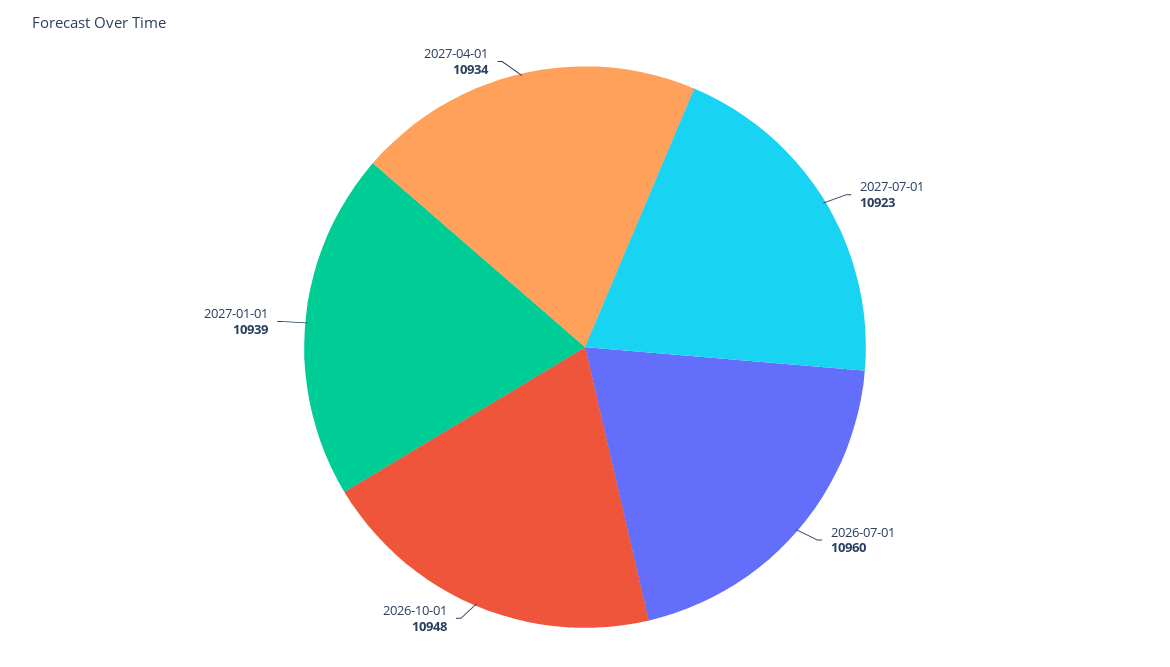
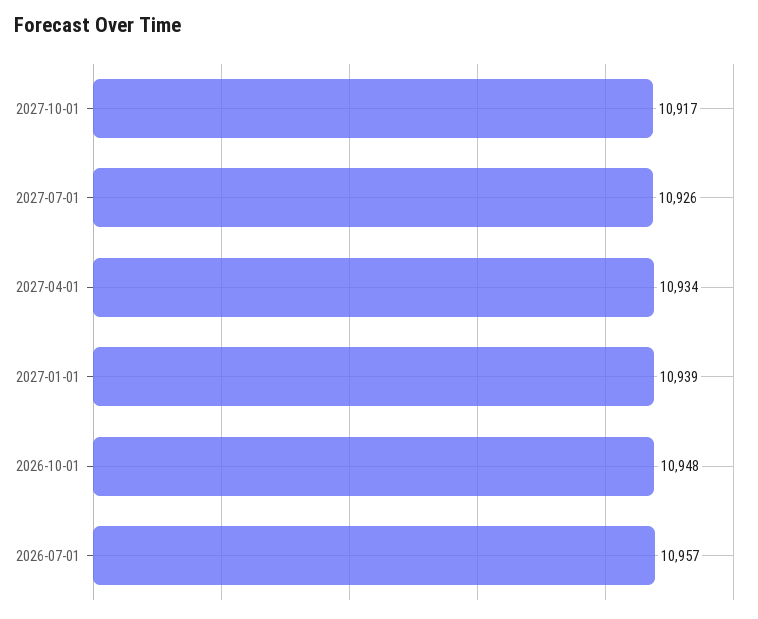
  {
-   "2027-07-01": 10923,
+   "2027-07-01": 10926,
-   "2026-07-01": 10960,
+   "2026-07-01": 10957,
    "2026-10-01": 10948,
    "2027-01-01": 10939,
-   "2027-04-01": 10934
+   "2027-04-01": 10934,
+   "2027-10-01": 10917
  }

